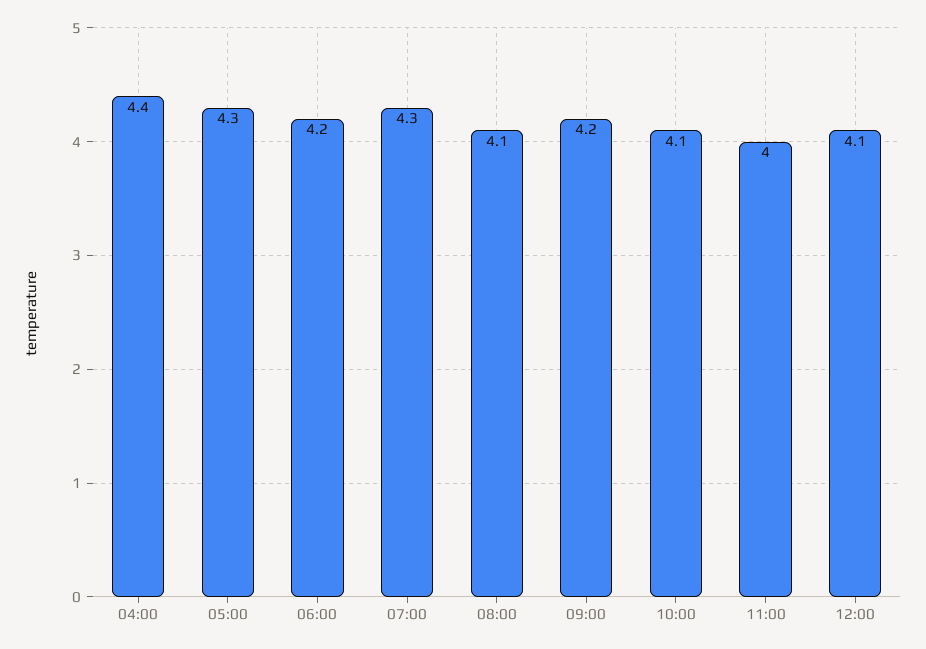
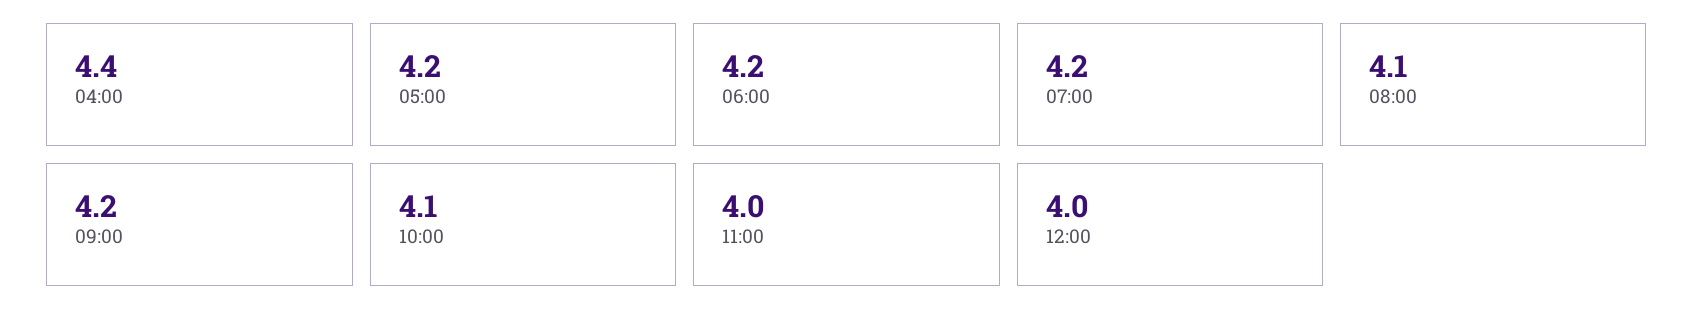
  {
    "04:00": 4.4,
-   "05:00": 4.3,
+   "05:00": 4.2,
    "06:00": 4.2,
-   "07:00": 4.3,
+   "07:00": 4.2,
    "08:00": 4.1,
    "09:00": 4.2,
    "10:00": 4.1,
    "11:00": 4,
-   "12:00": 4.1
+   "12:00": 4
  }

